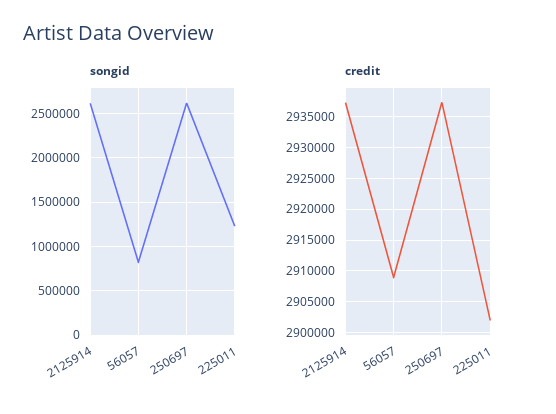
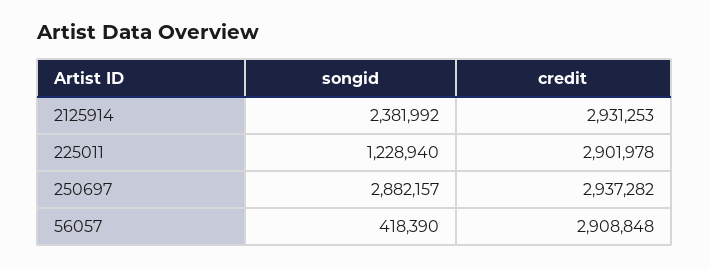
  {
    "songid": {
-     "2125914": 2600000,
+     "2125914": 2381992,
-     "56057": 800000,
+     "56057": 418390,
-     "250697": 2600000,
+     "250697": 2882157,
      "225011": 1228940
    },
    "credit": {
-     "2125914": 2937000,
+     "2125914": 2931253,
      "56057": 2908848,
      "250697": 2937282,
      "225011": 2901978
    }
  }

